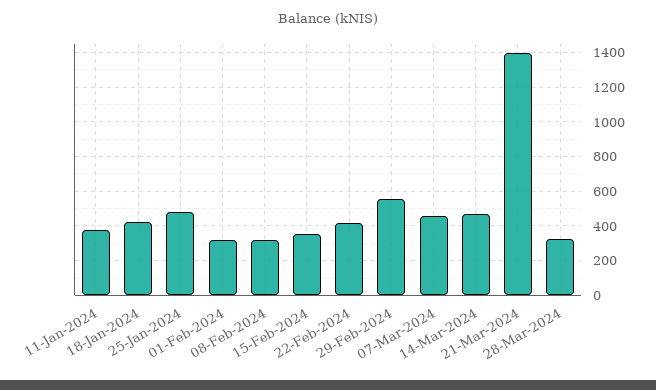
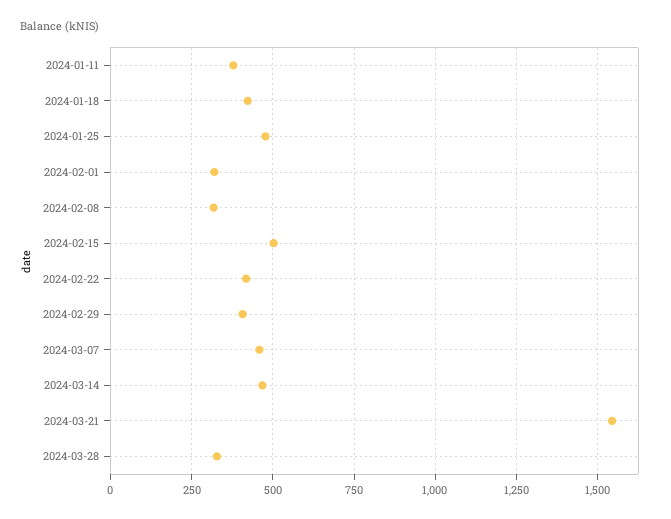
  {
    "11-Jan-2024": 375,
    "18-Jan-2024": 425,
    "25-Jan-2024": 475,
    "01-Feb-2024": 325,
    "08-Feb-2024": 325,
-   "15-Feb-2024": 350,
+   "15-Feb-2024": 500,
    "22-Feb-2024": 425,
-   "29-Feb-2024": 550,
+   "29-Feb-2024": 400,
    "07-Mar-2024": 450,
    "14-Mar-2024": 475,
-   "21-Mar-2024": 1400,
+   "21-Mar-2024": 1550,
    "28-Mar-2024": 325
  }

